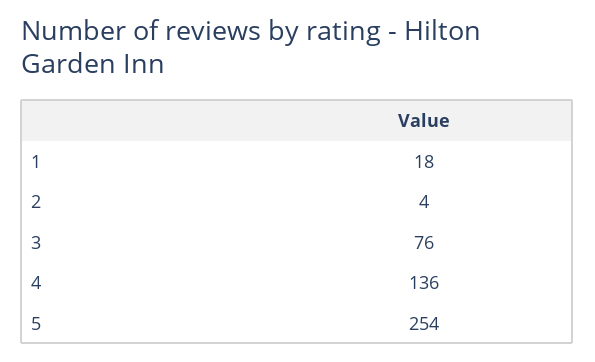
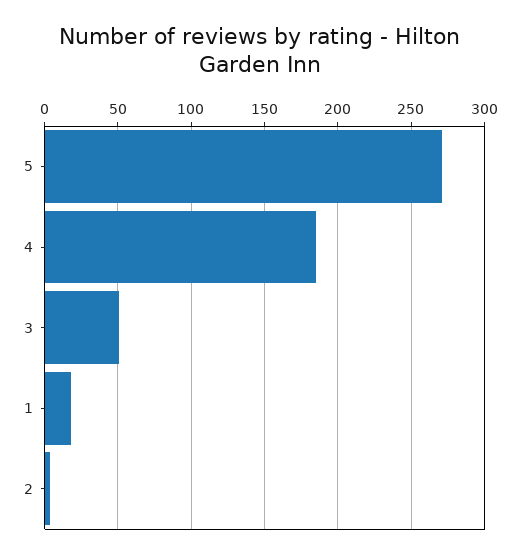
  {
    "1": 18,
    "2": 4,
-   "3": 76,
+   "3": 50,
-   "4": 136,
+   "4": 185,
-   "5": 254
+   "5": 270
  }

